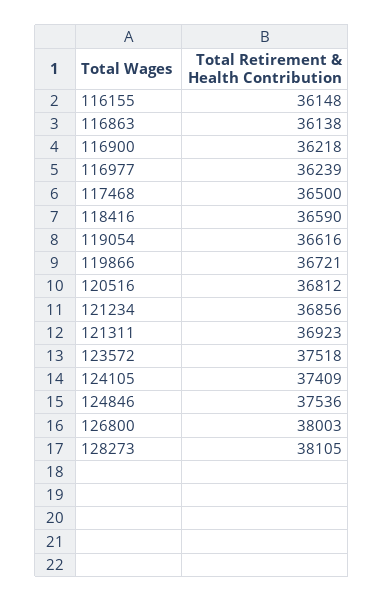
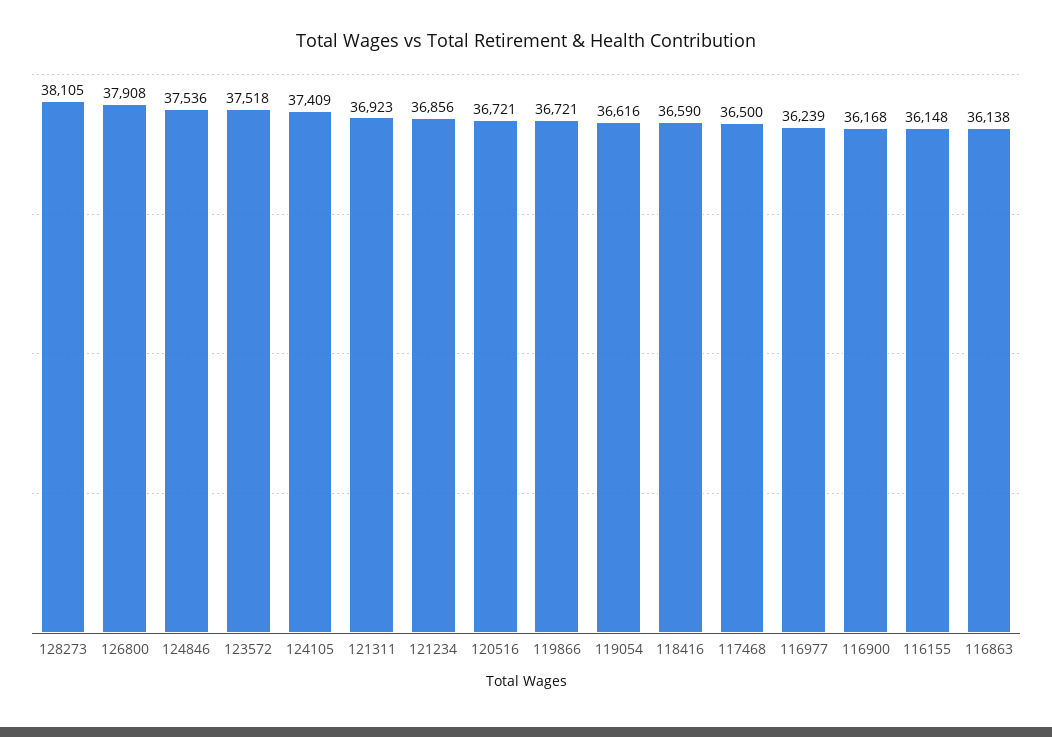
  {
    "116155": 36148,
    "116863": 36138,
-   "116900": 36218,
+   "116900": 36168,
    "116977": 36239,
    "117468": 36500,
    "118416": 36590,
    "119054": 36616,
    "119866": 36721,
-   "120516": 36812,
+   "120516": 36721,
    "121234": 36856,
    "121311": 36923,
    "123572": 37518,
    "124105": 37409,
    "124846": 37536,
-   "126800": 38003,
+   "126800": 37908,
    "128273": 38105
  }

